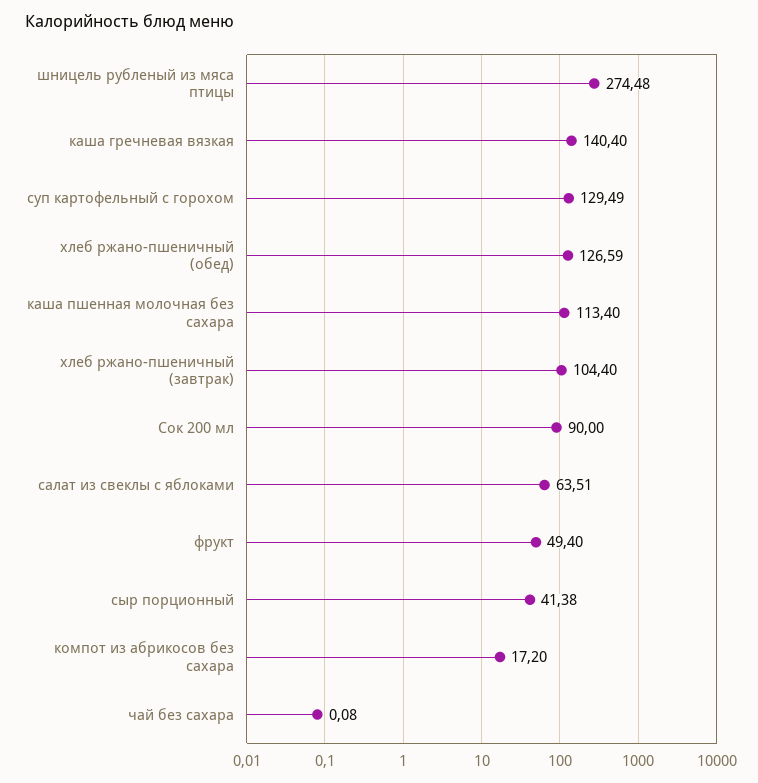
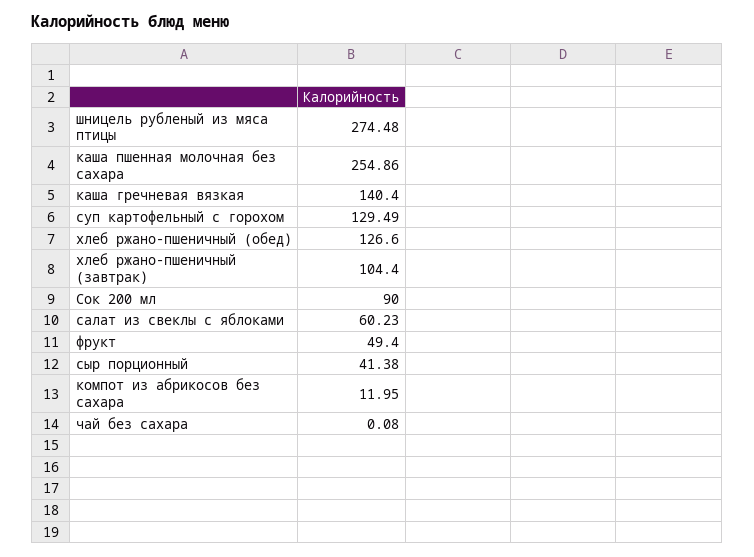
  {
    "шницель рубленый из мяса птицы": 274.48,
    "каша гречневая вязкая": 140.4,
    "суп картофельный с горохом": 129.49,
-   "хлеб ржано-пшеничный (обед)": 126.59,
+   "хлеб ржано-пшеничный (обед)": 126.6,
-   "каша пшенная молочная без сахара": 113.4,
+   "каша пшенная молочная без сахара": 254.86,
    "хлеб ржано-пшеничный (завтрак)": 104.4,
    "Сок 200 мл": 90,
-   "салат из свеклы с яблоками": 63.51,
+   "салат из свеклы с яблоками": 60.23,
    "фрукт": 49.4,
    "сыр порционный": 41.38,
-   "компот из абрикосов без сахара": 17.2,
+   "компот из абрикосов без сахара": 11.95,
    "чай без сахара": 0.08
  }

